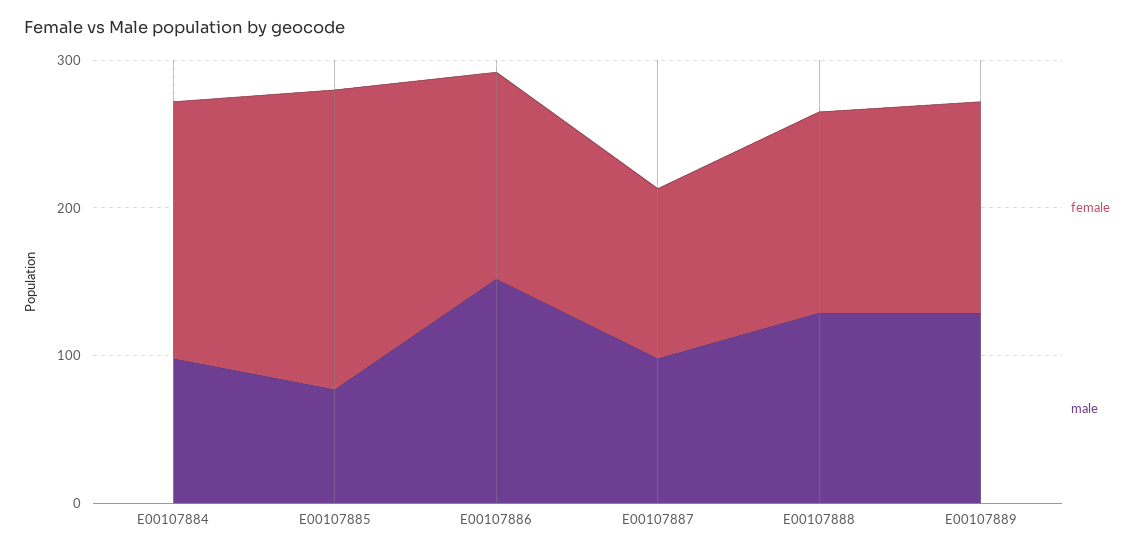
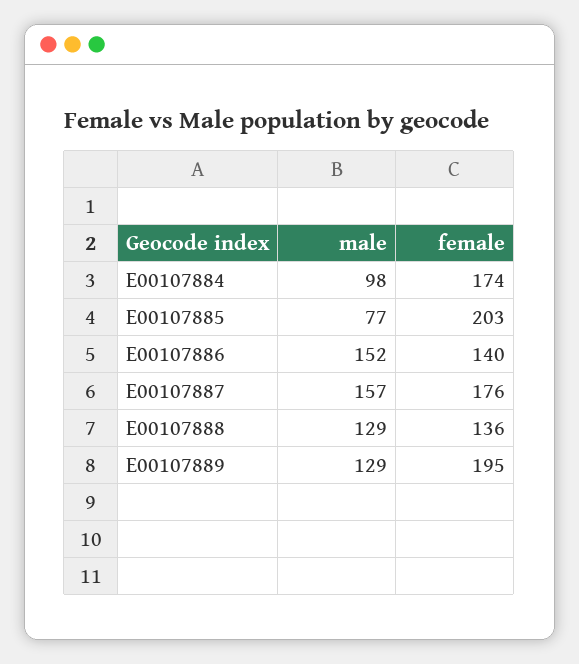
  {
    "female": {
      "E00107884": 174,
      "E00107885": 203,
      "E00107886": 140,
-     "E00107887": 120,
+     "E00107887": 176,
      "E00107888": 136,
-     "E00107889": 140
+     "E00107889": 195
    },
    "male": {
      "E00107884": 98,
      "E00107885": 77,
      "E00107886": 152,
-     "E00107887": 100,
+     "E00107887": 157,
      "E00107888": 129,
      "E00107889": 129
    }
  }

